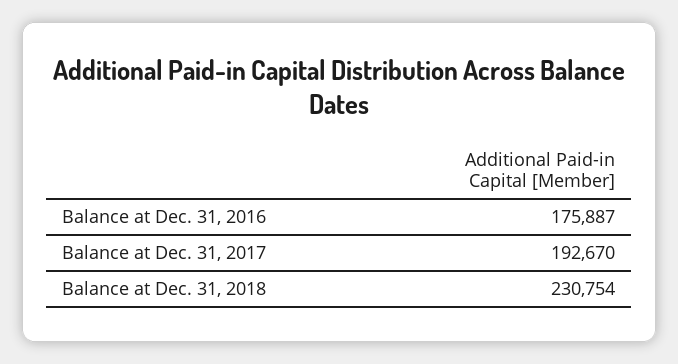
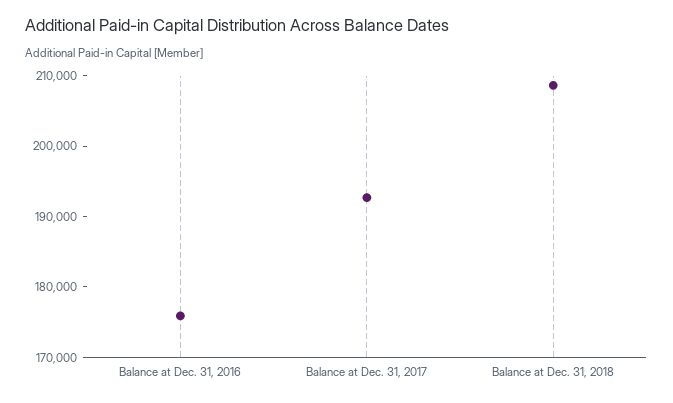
  {
    "Balance at Dec. 31, 2016": 175887,
    "Balance at Dec. 31, 2017": 192670,
-   "Balance at Dec. 31, 2018": 230754
+   "Balance at Dec. 31, 2018": 208000
  }

